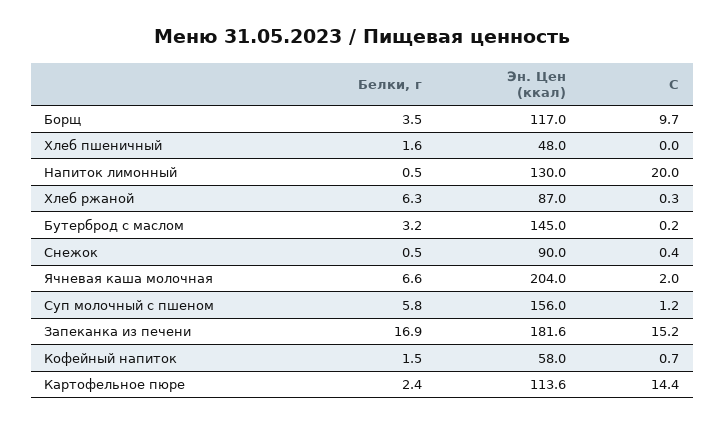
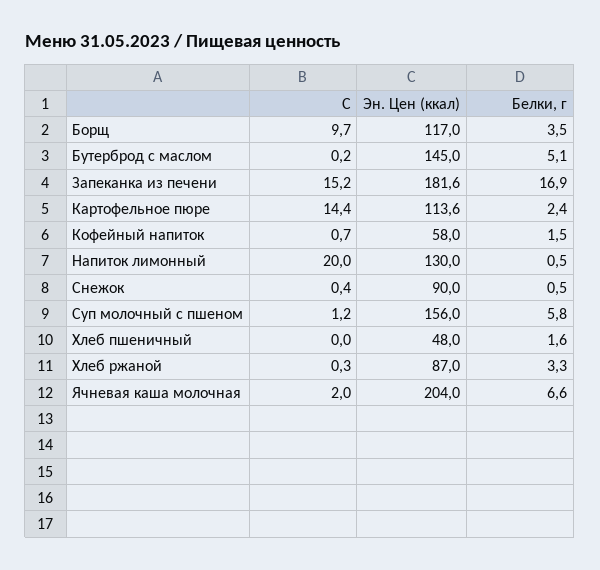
  {
    "Белки, г": {
      "Борщ": 3.5,
      "Хлеб пшеничный": 1.6,
      "Напиток лимонный": 0.5,
-     "Хлеб ржаной": 6.3,
+     "Хлеб ржаной": 3.3,
-     "Бутерброд с маслом": 3.2,
+     "Бутерброд с маслом": 5.1,
      "Снежок": 0.5,
      "Ячневая каша молочная": 6.6,
      "Суп молочный с пшеном": 5.8,
      "Запеканка из печени": 16.9,
      "Кофейный напиток": 1.5,
      "Картофельное пюре": 2.4
    },
    "Эн. Цен (ккал)": {
      "Борщ": 117,
      "Хлеб пшеничный": 48,
      "Напиток лимонный": 130,
      "Хлеб ржаной": 87,
      "Бутерброд с маслом": 145,
      "Снежок": 90,
      "Ячневая каша молочная": 204,
      "Суп молочный с пшеном": 156,
      "Запеканка из печени": 181.6,
      "Кофейный напиток": 58,
      "Картофельное пюре": 113.6
    },
    "C": {
      "Борщ": 9.7,
      "Хлеб пшеничный": 0,
      "Напиток лимонный": 20,
      "Хлеб ржаной": 0.3,
      "Бутерброд с маслом": 0.2,
      "Снежок": 0.4,
      "Ячневая каша молочная": 2,
      "Суп молочный с пшеном": 1.2,
      "Запеканка из печени": 15.2,
      "Кофейный напиток": 0.7,
      "Картофельное пюре": 14.4
    }
  }

